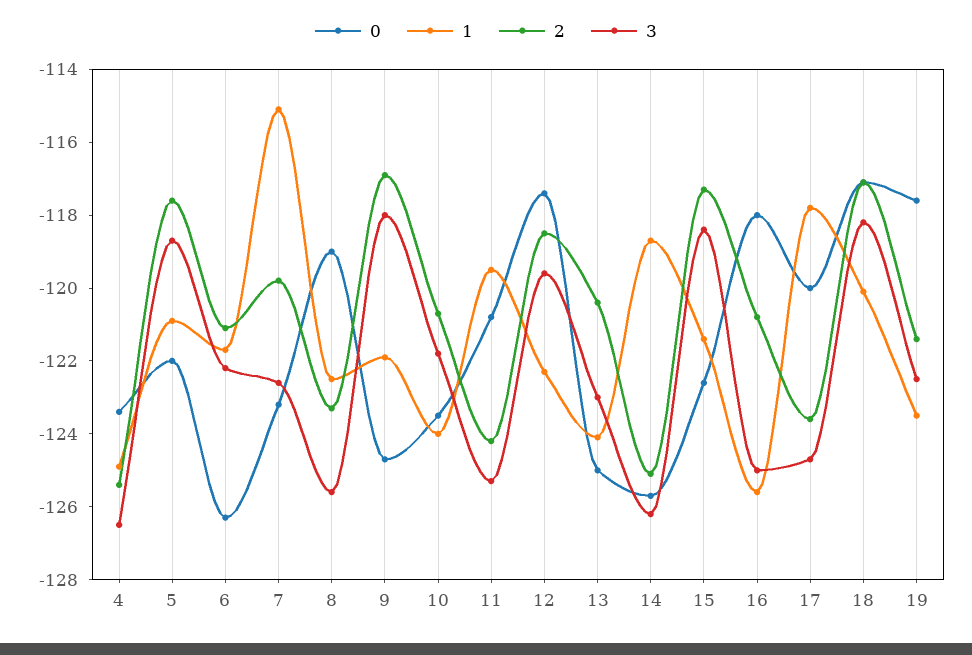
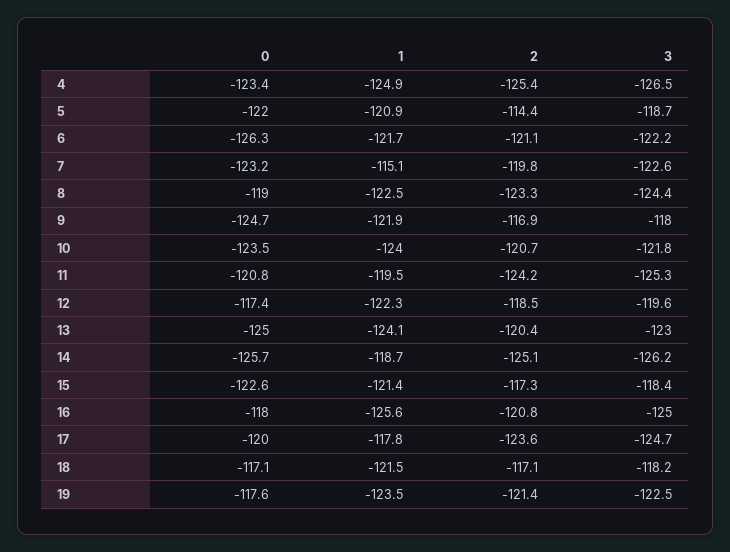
  {
    "0": {
      "4": -123.4,
      "5": -122,
      "6": -126.3,
      "7": -123.2,
      "8": -119,
      "9": -124.7,
      "10": -123.5,
      "11": -120.8,
      "12": -117.4,
      "13": -125,
      "14": -125.7,
      "15": -122.6,
      "16": -118,
      "17": -120,
      "18": -117.1,
      "19": -117.6
    },
    "1": {
      "4": -124.9,
      "5": -120.9,
      "6": -121.7,
      "7": -115.1,
      "8": -122.5,
      "9": -121.9,
      "10": -124,
      "11": -119.5,
      "12": -122.3,
      "13": -124.1,
      "14": -118.7,
      "15": -121.4,
      "16": -125.6,
      "17": -117.8,
-     "18": -120,
+     "18": -121.5,
      "19": -123.5
    },
    "2": {
      "4": -125.4,
-     "5": -117.5,
+     "5": -114.4,
      "6": -121.1,
      "7": -119.8,
      "8": -123.3,
      "9": -116.9,
      "10": -120.7,
      "11": -124.2,
      "12": -118.5,
      "13": -120.4,
      "14": -125.1,
      "15": -117.3,
      "16": -120.8,
      "17": -123.6,
      "18": -117.1,
      "19": -121.4
    },
    "3": {
      "4": -126.5,
      "5": -118.7,
      "6": -122.2,
      "7": -122.6,
-     "8": -125.5,
+     "8": -124.4,
      "9": -118,
      "10": -121.8,
      "11": -125.3,
      "12": -119.6,
      "13": -123,
      "14": -126.2,
      "15": -118.4,
      "16": -125,
      "17": -124.7,
      "18": -118.2,
      "19": -122.5
    }
  }

